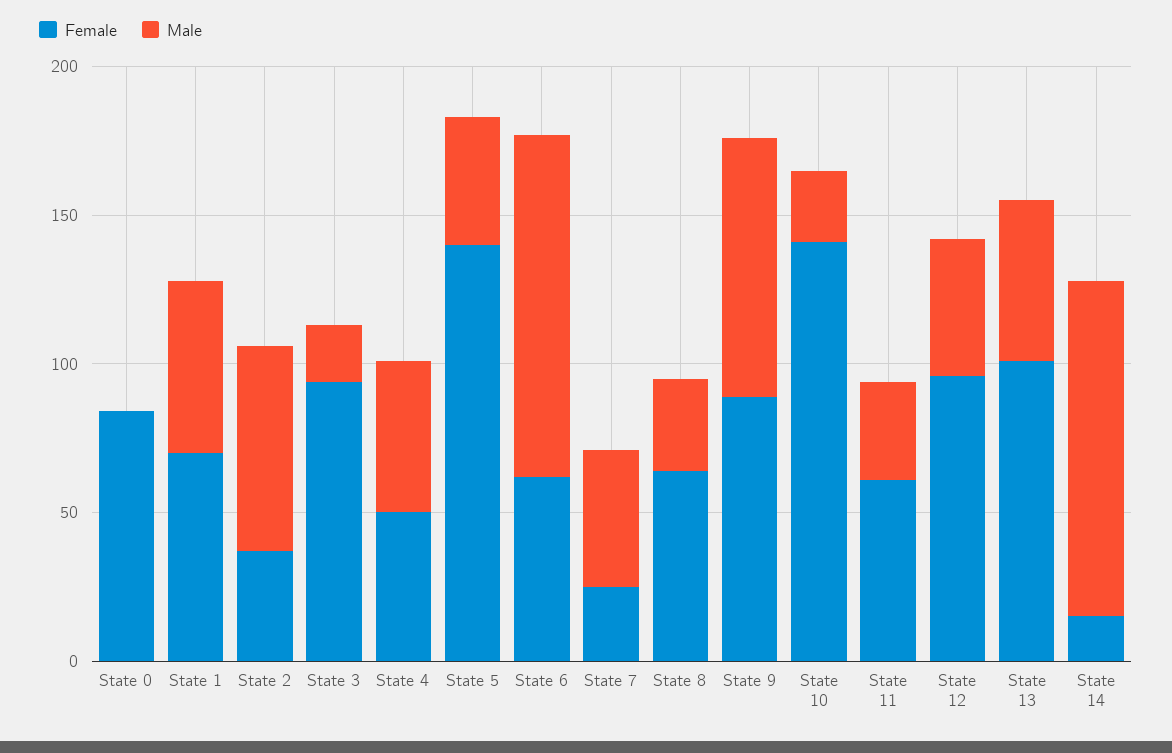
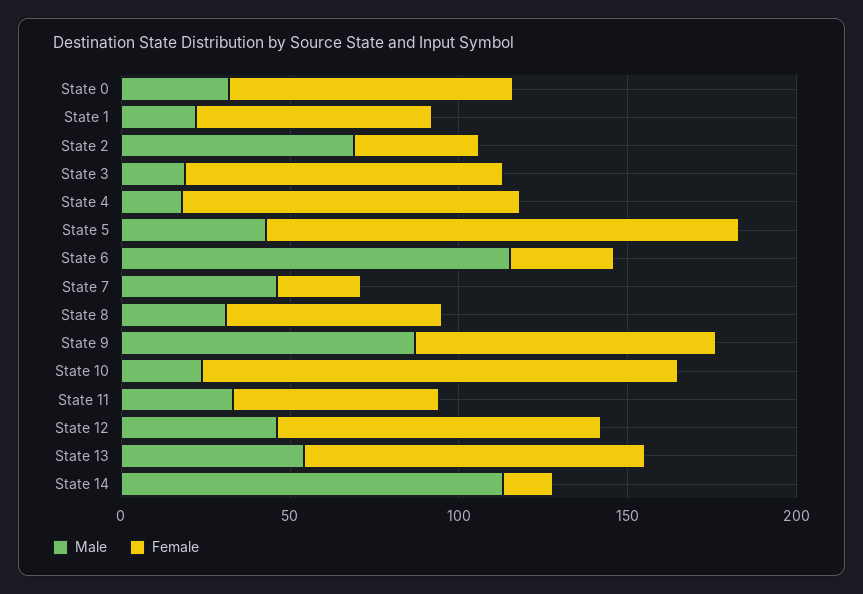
  {
    "Female": {
      "State 0": 80,
      "State 1": 70,
      "State 2": 40,
      "State 3": 90,
-     "State 4": 50,
+     "State 4": 100,
      "State 5": 140,
-     "State 6": 60,
+     "State 6": 30,
      "State 7": 30,
      "State 8": 60,
      "State 9": 90,
      "State 10": 140,
      "State 11": 60,
      "State 12": 100,
      "State 13": 100,
      "State 14": 20
    },
    "Male": {
-     "State 0": 0,
+     "State 0": 30,
-     "State 1": 60,
+     "State 1": 20,
      "State 2": 70,
      "State 3": 20,
-     "State 4": 50,
+     "State 4": 20,
      "State 5": 40,
      "State 6": 120,
      "State 7": 50,
      "State 8": 30,
      "State 9": 90,
      "State 10": 20,
      "State 11": 30,
      "State 12": 50,
      "State 13": 50,
      "State 14": 110
    }
  }

